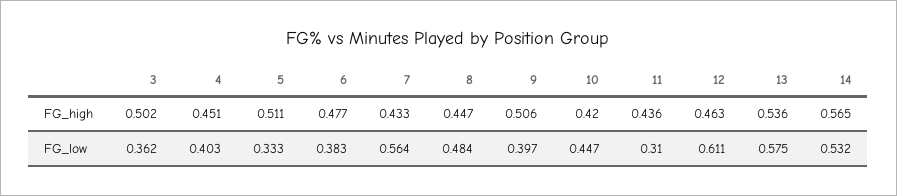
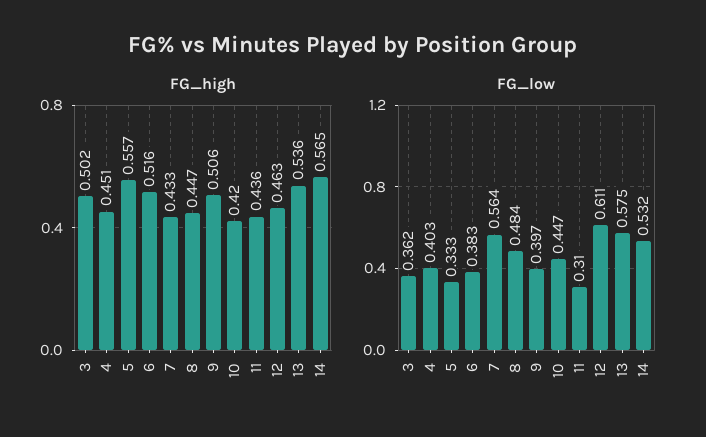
  {
    "FG_high": {
      "3": 0.502,
      "4": 0.451,
-     "5": 0.511,
+     "5": 0.557,
-     "6": 0.477,
+     "6": 0.516,
      "7": 0.433,
      "8": 0.447,
      "9": 0.506,
      "10": 0.42,
      "11": 0.436,
      "12": 0.463,
      "13": 0.536,
      "14": 0.565
    },
    "FG_low": {
      "3": 0.362,
      "4": 0.403,
      "5": 0.333,
      "6": 0.383,
      "7": 0.564,
      "8": 0.484,
      "9": 0.397,
      "10": 0.447,
      "11": 0.31,
      "12": 0.611,
      "13": 0.575,
      "14": 0.532
    }
  }

